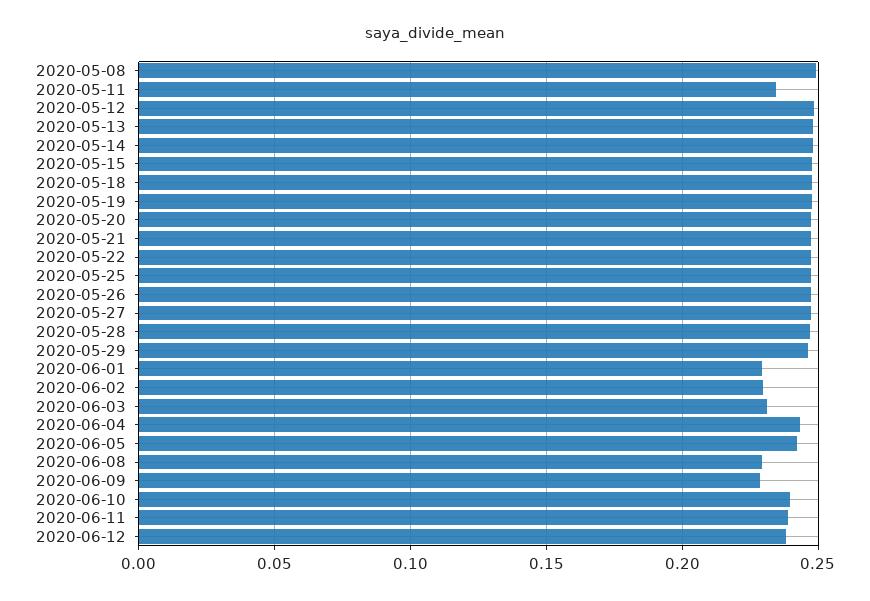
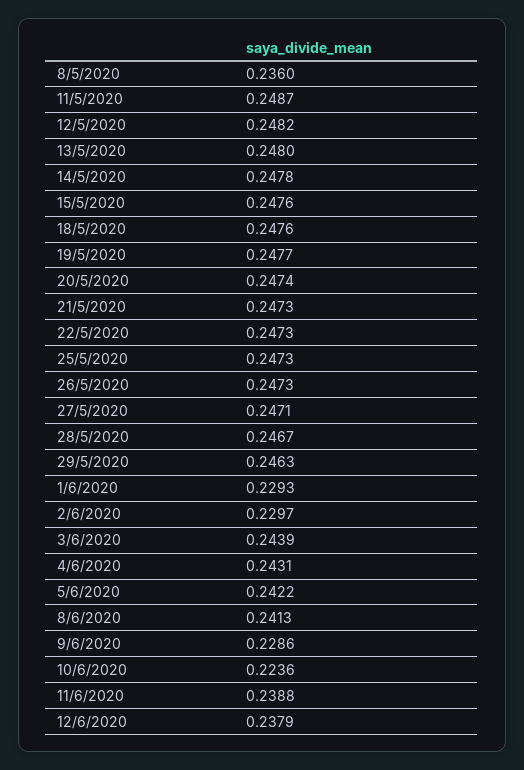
  {
-   "2020-05-08": 0.25,
+   "2020-05-08": 0.236,
-   "2020-05-11": 0.235,
+   "2020-05-11": 0.2487,
    "2020-05-12": 0.2482,
    "2020-05-13": 0.248,
    "2020-05-14": 0.2478,
    "2020-05-15": 0.2476,
    "2020-05-18": 0.2476,
    "2020-05-19": 0.2477,
    "2020-05-20": 0.2474,
    "2020-05-21": 0.2473,
    "2020-05-22": 0.2473,
    "2020-05-25": 0.2473,
    "2020-05-26": 0.2473,
    "2020-05-27": 0.2471,
    "2020-05-28": 0.2467,
    "2020-05-29": 0.2463,
    "2020-06-01": 0.2293,
    "2020-06-02": 0.2297,
-   "2020-06-03": 0.23,
+   "2020-06-03": 0.2439,
    "2020-06-04": 0.2431,
    "2020-06-05": 0.2422,
-   "2020-06-08": 0.23,
+   "2020-06-08": 0.2413,
    "2020-06-09": 0.2286,
-   "2020-06-10": 0.24,
+   "2020-06-10": 0.2236,
    "2020-06-11": 0.2388,
    "2020-06-12": 0.2379
  }

